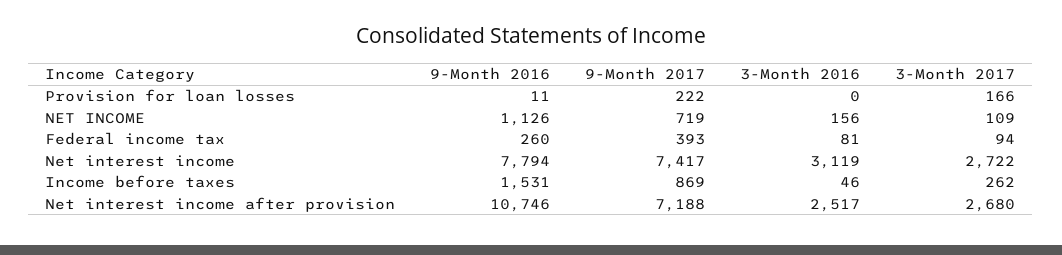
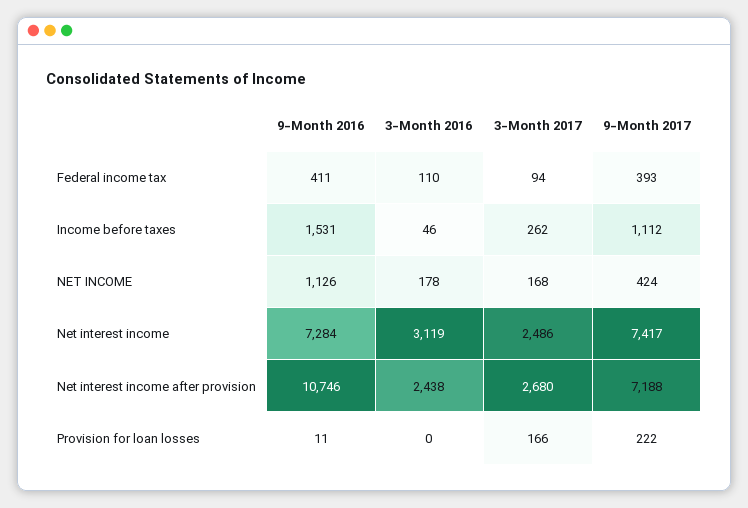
  {
    "9-Month 2016": {
      "Provision for loan losses": 11,
      "NET INCOME": 1126,
-     "Federal income tax": 260,
+     "Federal income tax": 411,
-     "Net interest income": 7794,
+     "Net interest income": 7284,
      "Income before taxes": 1531,
      "Net interest income after provision": 10746
    },
    "9-Month 2017": {
      "Provision for loan losses": 222,
-     "NET INCOME": 719,
+     "NET INCOME": 424,
      "Federal income tax": 393,
      "Net interest income": 7417,
-     "Income before taxes": 869,
+     "Income before taxes": 1112,
      "Net interest income after provision": 7188
    },
    "3-Month 2016": {
      "Provision for loan losses": 0,
-     "NET INCOME": 156,
+     "NET INCOME": 178,
-     "Federal income tax": 81,
+     "Federal income tax": 110,
      "Net interest income": 3119,
      "Income before taxes": 46,
-     "Net interest income after provision": 2517
+     "Net interest income after provision": 2438
    },
    "3-Month 2017": {
      "Provision for loan losses": 166,
-     "NET INCOME": 109,
+     "NET INCOME": 168,
      "Federal income tax": 94,
-     "Net interest income": 2722,
+     "Net interest income": 2486,
      "Income before taxes": 262,
      "Net interest income after provision": 2680
    }
  }

